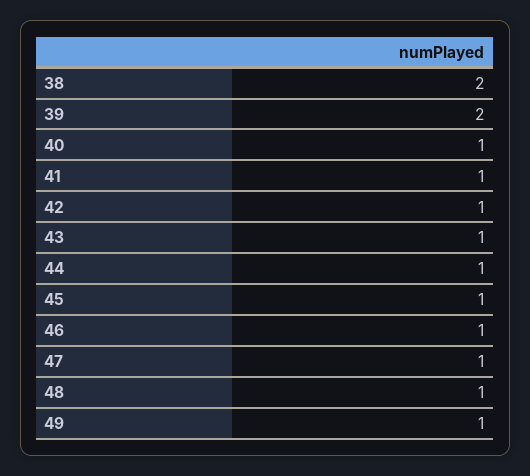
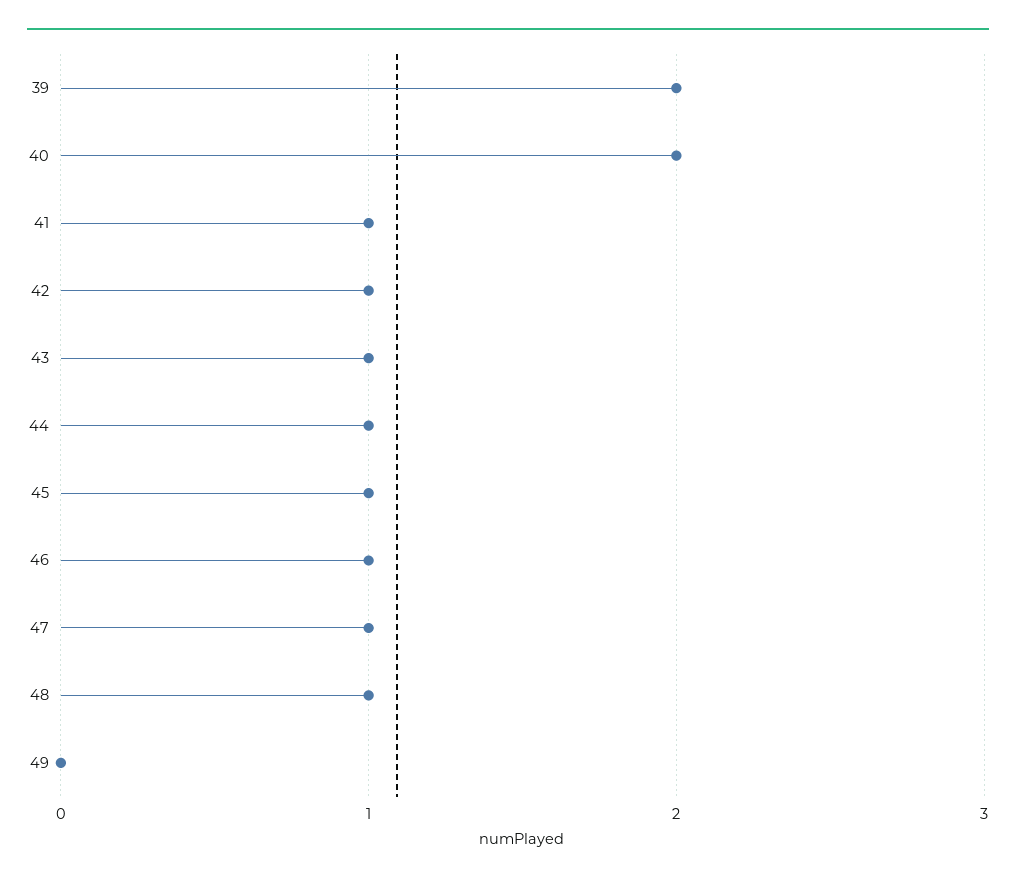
  {
-   "38": 2,
    "39": 2,
-   "40": 1,
+   "40": 2,
    "41": 1,
    "42": 1,
    "43": 1,
    "44": 1,
    "45": 1,
    "46": 1,
    "47": 1,
    "48": 1,
-   "49": 1
+   "49": 0
  }

